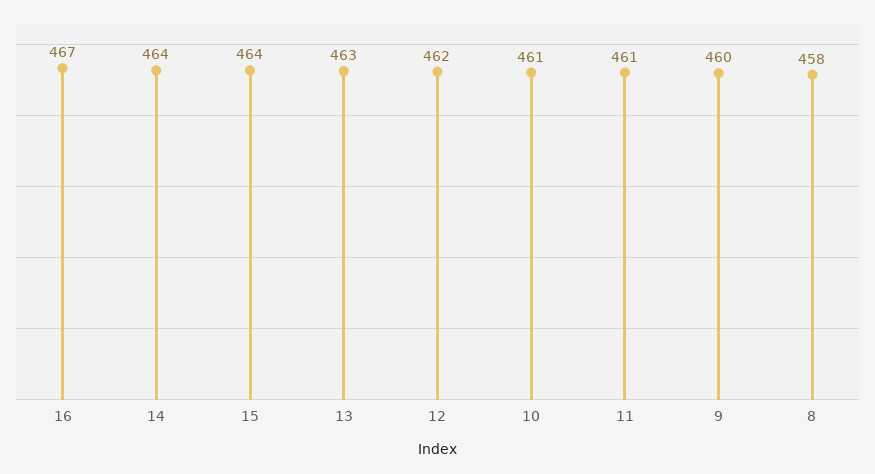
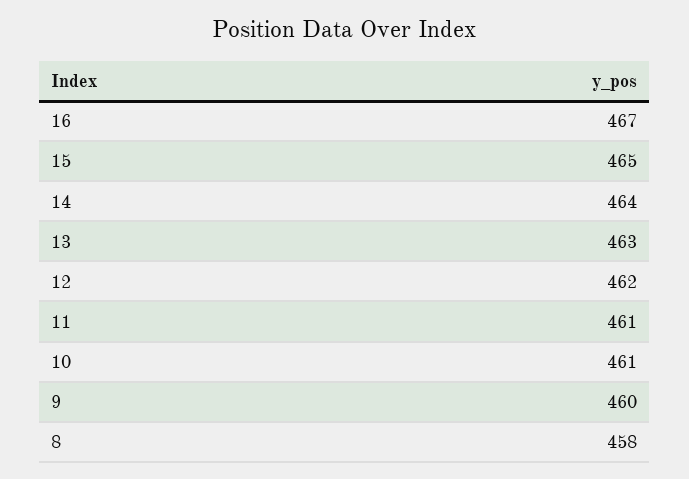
  {
    "16": 467,
    "14": 464,
-   "15": 464,
+   "15": 465,
    "13": 463,
    "12": 462,
    "10": 461,
    "11": 461,
    "9": 460,
    "8": 458
  }

